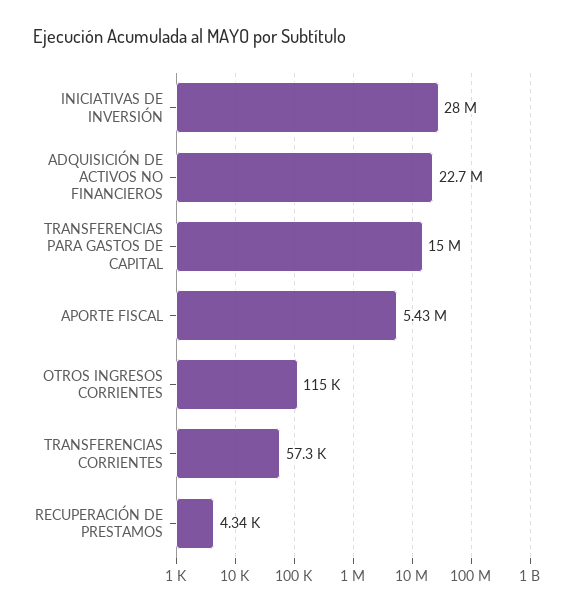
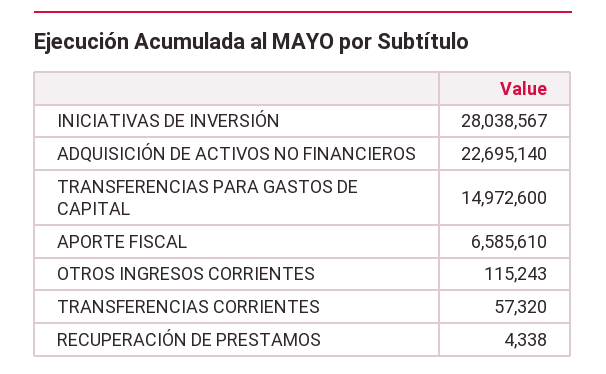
  {
    "INICIATIVAS DE INVERSIÓN": 28038567,
    "ADQUISICIÓN DE ACTIVOS NO FINANCIEROS": 22695140,
    "TRANSFERENCIAS PARA GASTOS DE CAPITAL": 14972600,
-   "APORTE FISCAL": 5430000,
+   "APORTE FISCAL": 6585610,
    "OTROS INGRESOS CORRIENTES": 115243,
    "TRANSFERENCIAS CORRIENTES": 57320,
    "RECUPERACIÓN DE PRESTAMOS": 4338
  }

